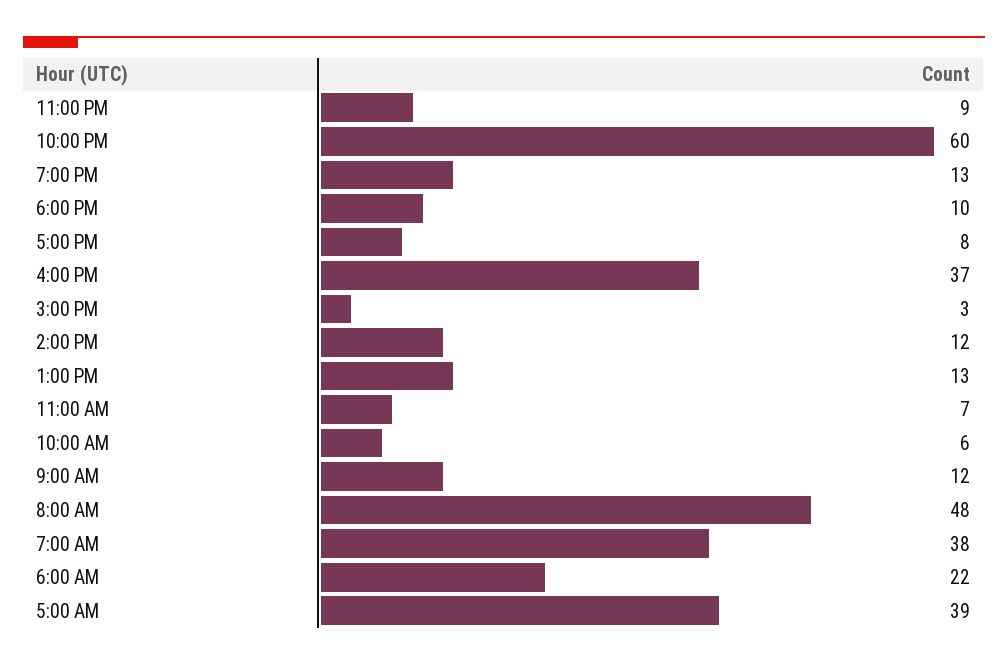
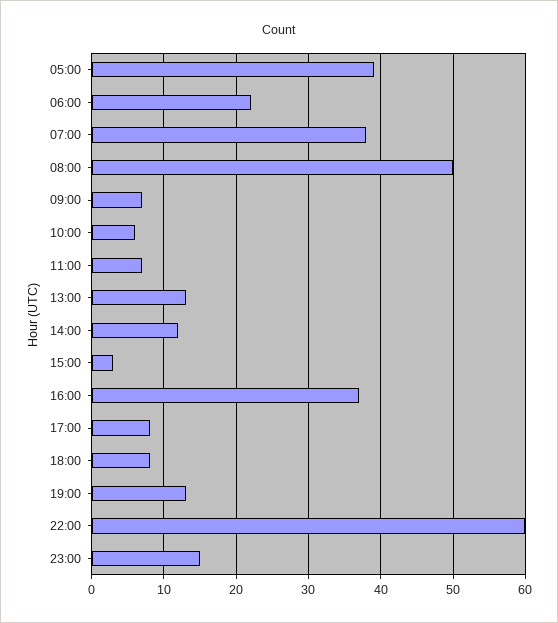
  {
-   "11:00 PM": 9,
+   "11:00 PM": 15,
    "10:00 PM": 60,
    "7:00 PM": 13,
-   "6:00 PM": 10,
+   "6:00 PM": 8,
    "5:00 PM": 8,
    "4:00 PM": 37,
    "3:00 PM": 3,
    "2:00 PM": 12,
    "1:00 PM": 13,
    "11:00 AM": 7,
    "10:00 AM": 6,
-   "9:00 AM": 12,
+   "9:00 AM": 7,
-   "8:00 AM": 48,
+   "8:00 AM": 50,
    "7:00 AM": 38,
    "6:00 AM": 22,
    "5:00 AM": 39
  }

